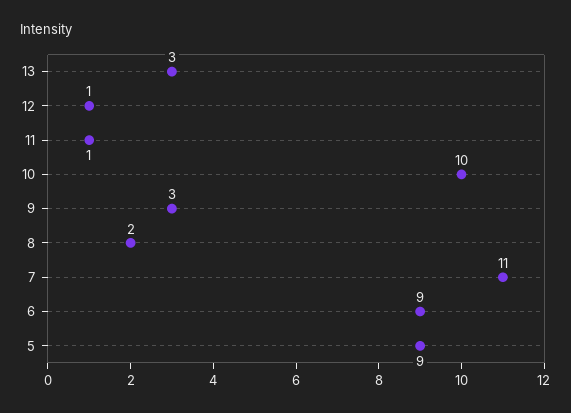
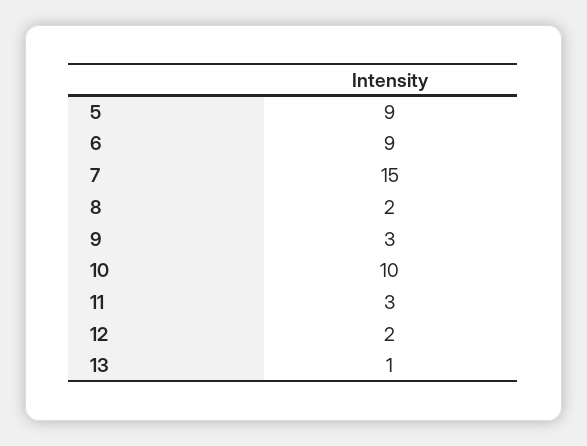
  {
-   "13": 3,
+   "13": 1,
-   "12": 1,
+   "12": 2,
-   "11": 1,
+   "11": 3,
    "10": 10,
    "9": 3,
    "8": 2,
-   "7": 11,
+   "7": 15,
    "6": 9,
    "5": 9
  }

